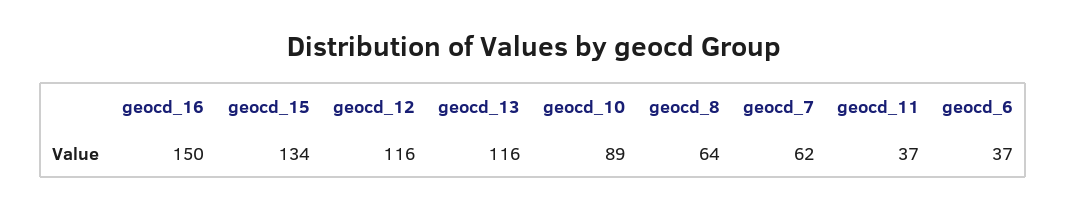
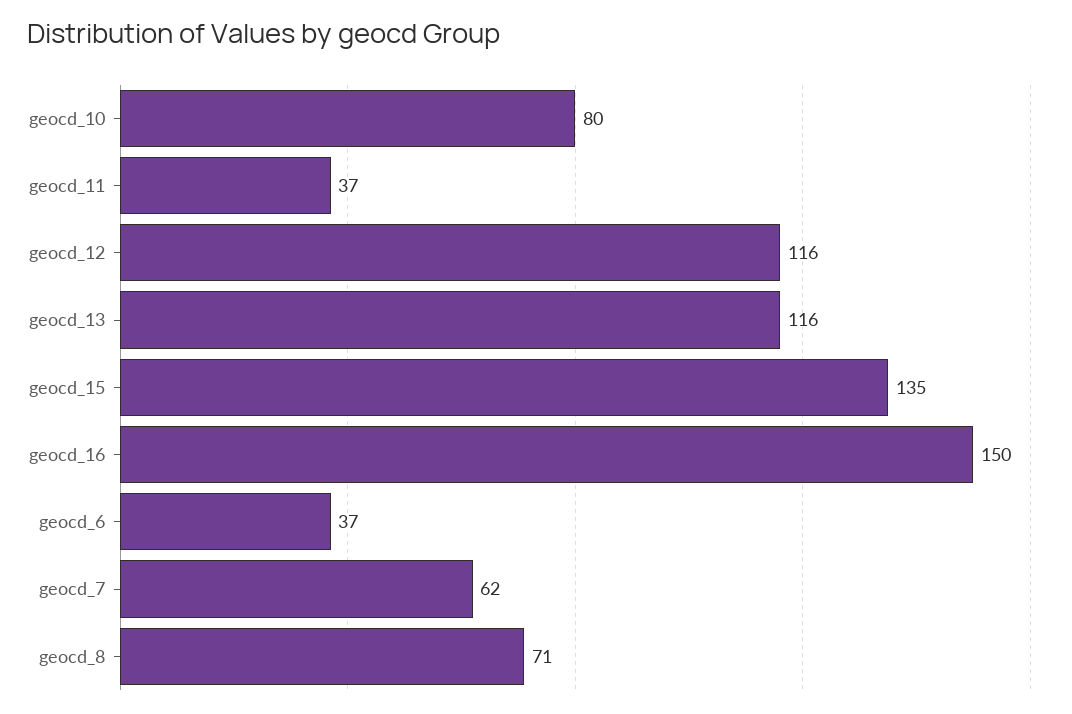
  {
    "geocd_16": 150,
-   "geocd_15": 134,
+   "geocd_15": 135,
    "geocd_12": 116,
    "geocd_13": 116,
-   "geocd_10": 89,
+   "geocd_10": 80,
-   "geocd_8": 64,
+   "geocd_8": 71,
    "geocd_7": 62,
    "geocd_11": 37,
    "geocd_6": 37
  }

